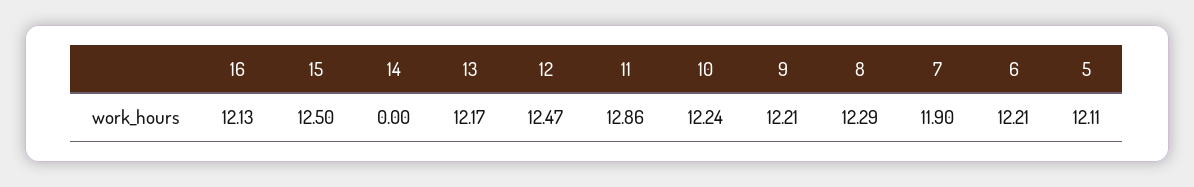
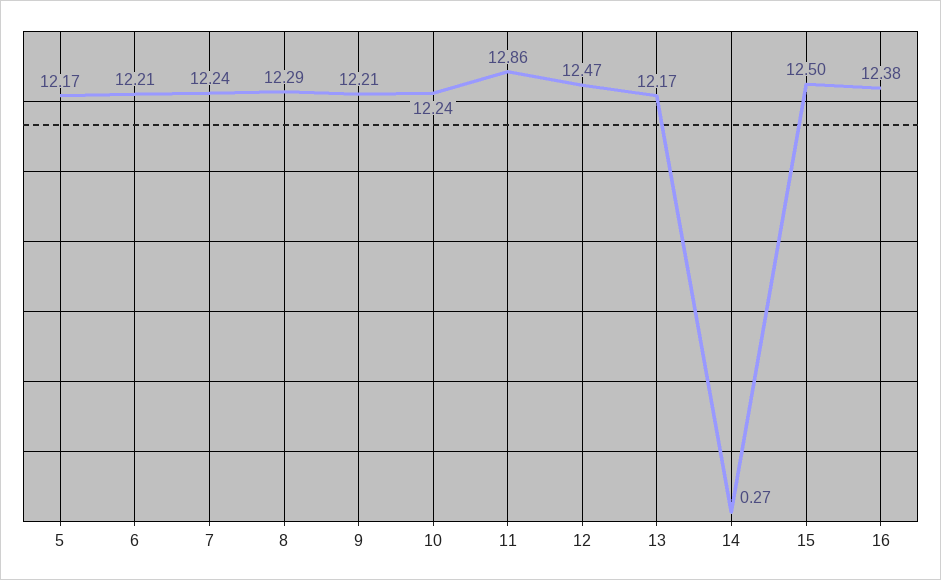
  {
-   "16": 12.13,
+   "16": 12.38,
    "15": 12.5,
-   "14": 0,
+   "14": 0.27,
    "13": 12.17,
    "12": 12.47,
    "11": 12.86,
    "10": 12.24,
    "9": 12.21,
    "8": 12.29,
-   "7": 11.9,
+   "7": 12.24,
    "6": 12.21,
-   "5": 12.11
+   "5": 12.17
  }

